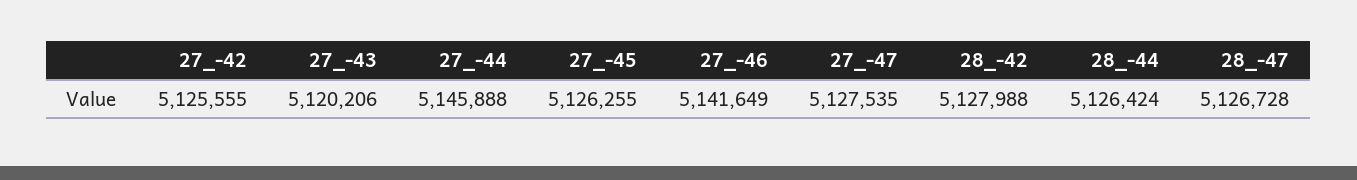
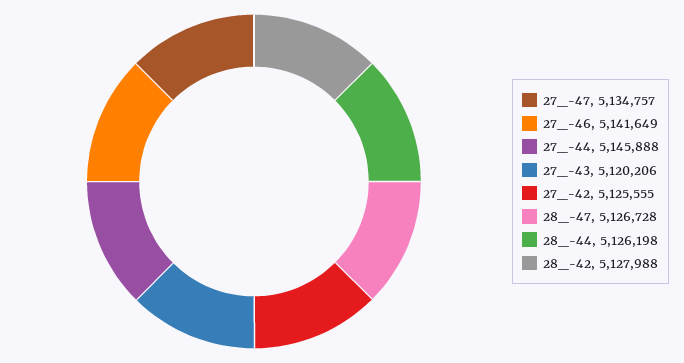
  {
    "27_-42": 5125555,
    "27_-43": 5120206,
    "27_-44": 5145888,
-   "27_-45": 5126255,
    "27_-46": 5141649,
-   "27_-47": 5127535,
+   "27_-47": 5134757,
    "28_-42": 5127988,
-   "28_-44": 5126424,
+   "28_-44": 5126198,
    "28_-47": 5126728
  }

